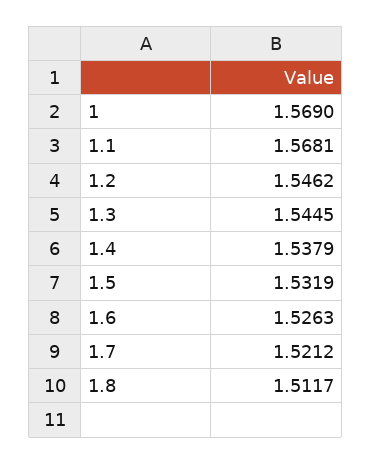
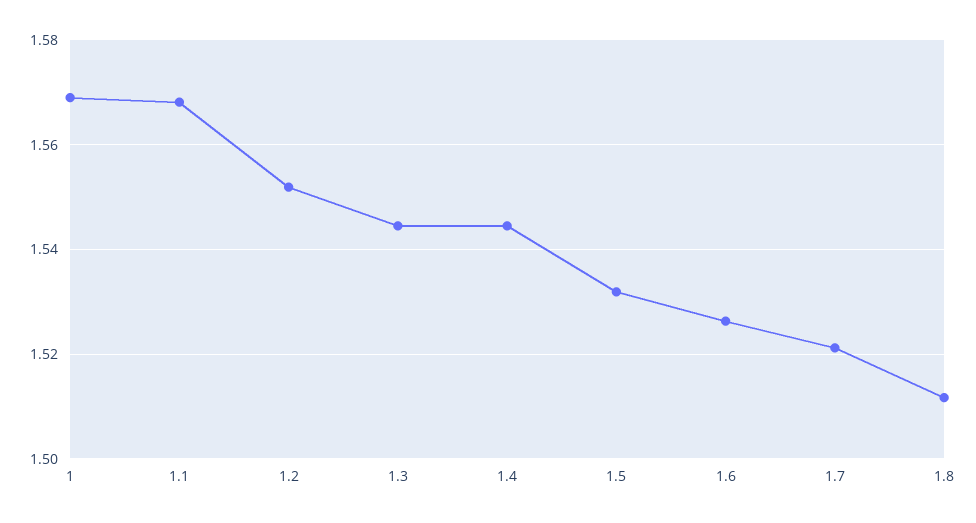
  {
    "1": 1.569,
    "1.1": 1.5681,
-   "1.2": 1.5462,
+   "1.2": 1.552,
    "1.3": 1.5445,
-   "1.4": 1.5379,
+   "1.4": 1.544,
    "1.5": 1.5319,
    "1.6": 1.5263,
    "1.7": 1.5212,
    "1.8": 1.5117
  }

